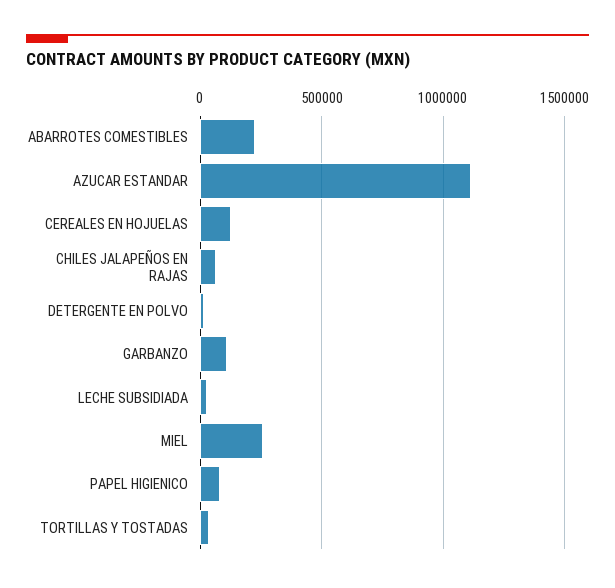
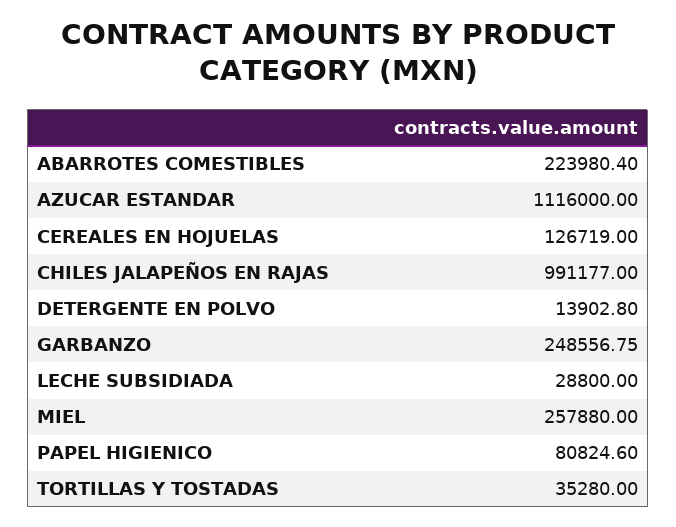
  {
    "ABARROTES COMESTIBLES": 223980.4,
    "AZUCAR ESTANDAR": 1116000,
    "CEREALES EN HOJUELAS": 126719,
-   "CHILES JALAPEÑOS EN RAJAS": 50000,
+   "CHILES JALAPEÑOS EN RAJAS": 991177,
    "DETERGENTE EN POLVO": 13902.8,
-   "GARBANZO": 100000,
+   "GARBANZO": 248556.75,
    "LECHE SUBSIDIADA": 28800,
    "MIEL": 257880,
    "PAPEL HIGIENICO": 80824.6,
    "TORTILLAS Y TOSTADAS": 35280
  }

